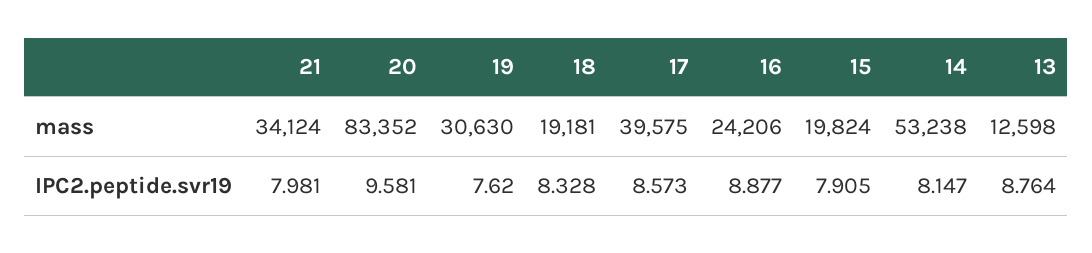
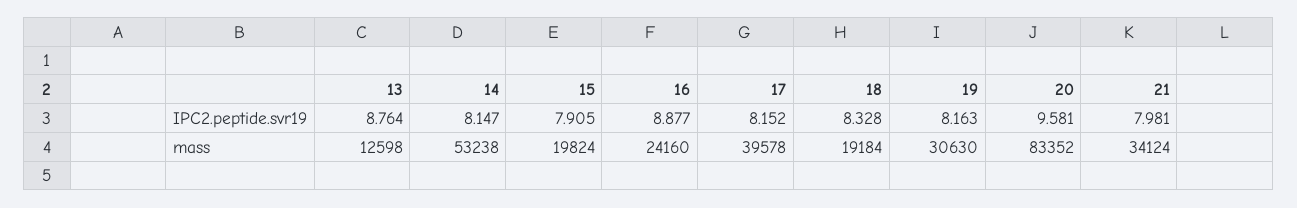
  {
    "21": {
      "mass": 34124,
      "IPC2.peptide.svr19": 7.981
    },
    "20": {
      "mass": 83352,
      "IPC2.peptide.svr19": 9.581
    },
    "19": {
      "mass": 30630,
-     "IPC2.peptide.svr19": 7.62
+     "IPC2.peptide.svr19": 8.163
    },
    "18": {
-     "mass": 19181,
+     "mass": 19184,
      "IPC2.peptide.svr19": 8.328
    },
    "17": {
-     "mass": 39575,
+     "mass": 39578,
-     "IPC2.peptide.svr19": 8.573
+     "IPC2.peptide.svr19": 8.152
    },
    "16": {
-     "mass": 24206,
+     "mass": 24160,
      "IPC2.peptide.svr19": 8.877
    },
    "15": {
      "mass": 19824,
      "IPC2.peptide.svr19": 7.905
    },
    "14": {
      "mass": 53238,
      "IPC2.peptide.svr19": 8.147
    },
    "13": {
      "mass": 12598,
      "IPC2.peptide.svr19": 8.764
    }
  }

